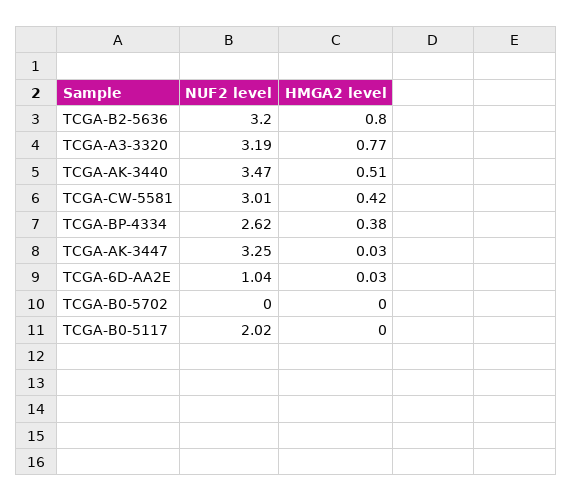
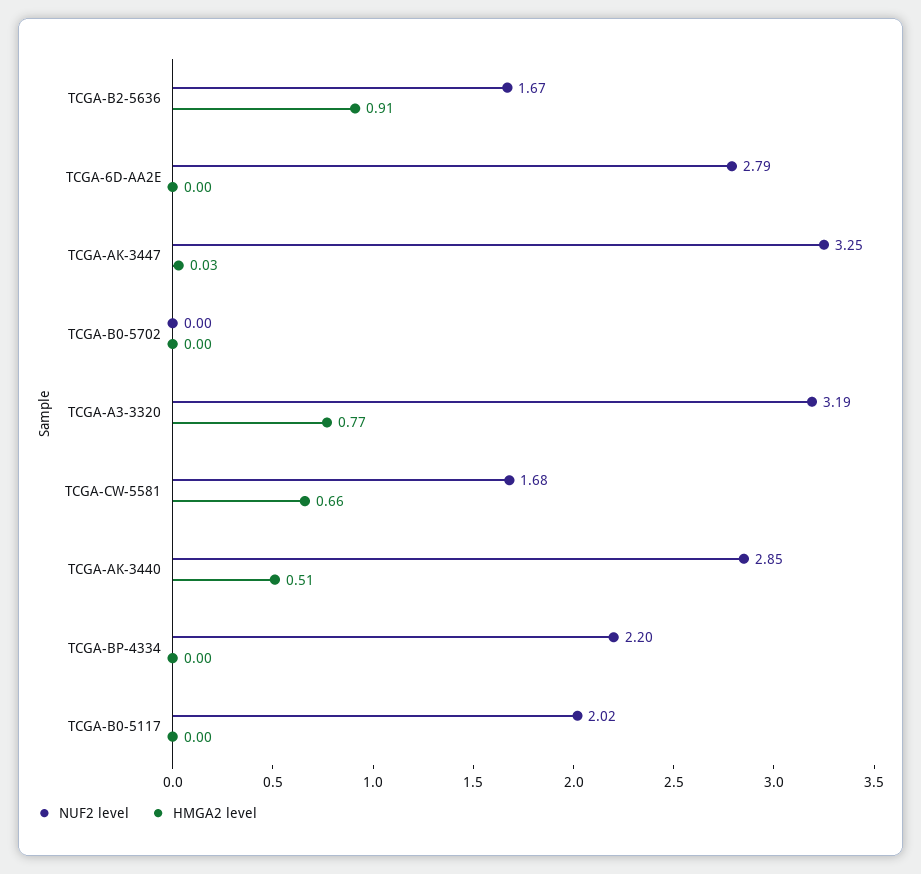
  {
    "NUF2 level": {
-     "TCGA-B2-5636": 3.2,
+     "TCGA-B2-5636": 1.67,
      "TCGA-A3-3320": 3.19,
-     "TCGA-AK-3440": 3.47,
+     "TCGA-AK-3440": 2.85,
-     "TCGA-CW-5581": 3.01,
+     "TCGA-CW-5581": 1.68,
-     "TCGA-BP-4334": 2.62,
+     "TCGA-BP-4334": 2.2,
      "TCGA-AK-3447": 3.25,
-     "TCGA-6D-AA2E": 1.04,
+     "TCGA-6D-AA2E": 2.79,
      "TCGA-B0-5702": 0,
      "TCGA-B0-5117": 2.02
    },
    "HMGA2 level": {
-     "TCGA-B2-5636": 0.8,
+     "TCGA-B2-5636": 0.91,
      "TCGA-A3-3320": 0.77,
      "TCGA-AK-3440": 0.51,
-     "TCGA-CW-5581": 0.42,
+     "TCGA-CW-5581": 0.66,
-     "TCGA-BP-4334": 0.38,
+     "TCGA-BP-4334": 0,
      "TCGA-AK-3447": 0.03,
-     "TCGA-6D-AA2E": 0.03,
+     "TCGA-6D-AA2E": 0,
      "TCGA-B0-5702": 0,
      "TCGA-B0-5117": 0
    }
  }

